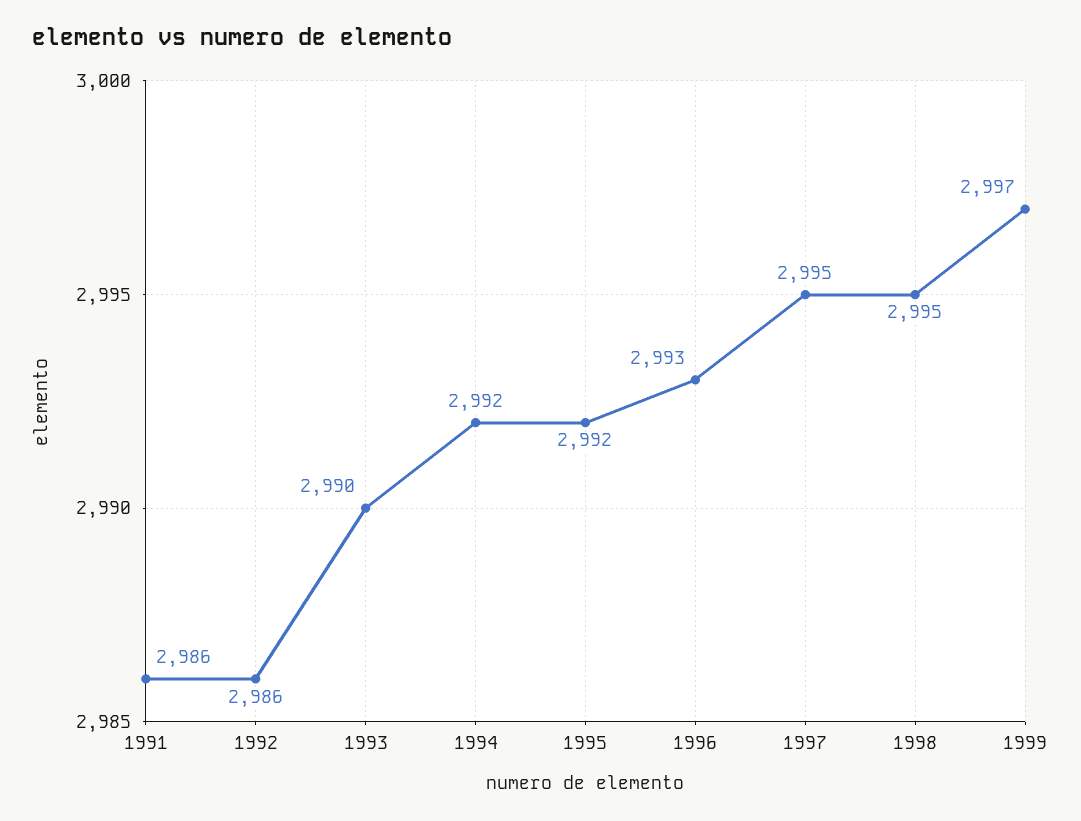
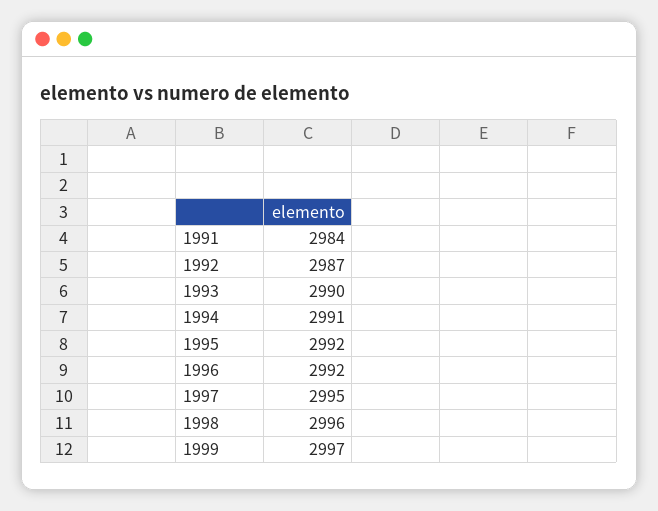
  {
-   "1991": 2986,
+   "1991": 2984,
-   "1992": 2986,
+   "1992": 2987,
    "1993": 2990,
-   "1994": 2992,
+   "1994": 2991,
    "1995": 2992,
-   "1996": 2993,
+   "1996": 2992,
    "1997": 2995,
-   "1998": 2995,
+   "1998": 2996,
    "1999": 2997
  }

